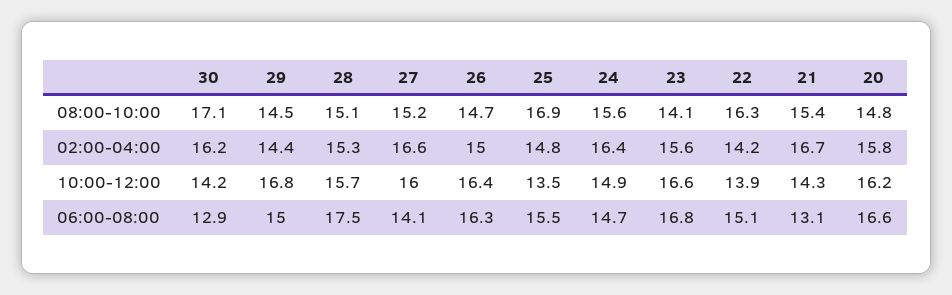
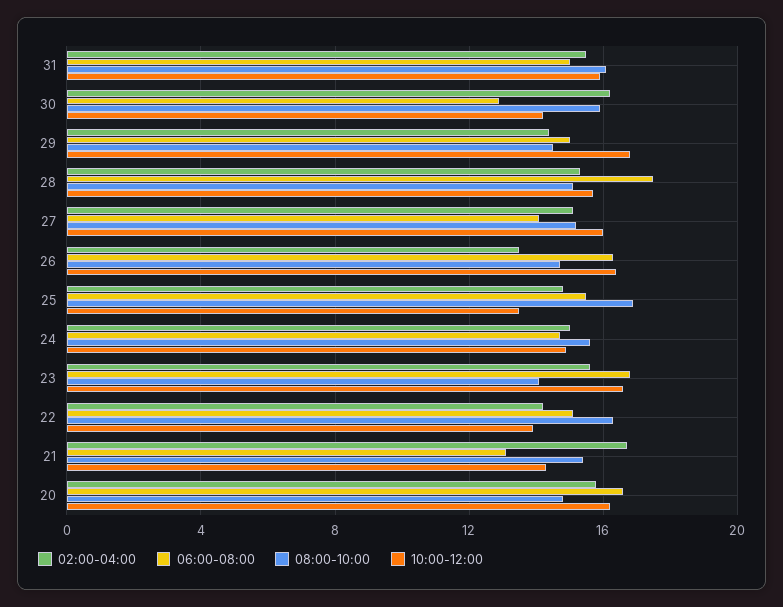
  {
    "08:00-10:00": {
-     "30": 17.1,
+     "30": 16,
      "29": 14.5,
      "28": 15.1,
      "27": 15.2,
      "26": 14.7,
      "25": 16.9,
      "24": 15.6,
      "23": 14.1,
      "22": 16.3,
      "21": 15.4,
-     "20": 14.8
+     "20": 14.8,
+     "31": 16
    },
    "02:00-04:00": {
      "30": 16.2,
      "29": 14.4,
      "28": 15.3,
-     "27": 16.6,
+     "27": 15,
-     "26": 15,
+     "26": 13.5,
      "25": 14.8,
-     "24": 16.4,
+     "24": 15,
      "23": 15.6,
      "22": 14.2,
      "21": 16.7,
-     "20": 15.8
+     "20": 15.8,
+     "31": 15.5
    },
    "10:00-12:00": {
      "30": 14.2,
      "29": 16.8,
      "28": 15.7,
      "27": 16,
      "26": 16.4,
      "25": 13.5,
      "24": 14.9,
      "23": 16.6,
      "22": 13.9,
      "21": 14.3,
-     "20": 16.2
+     "20": 16.2,
+     "31": 16
    },
    "06:00-08:00": {
      "30": 12.9,
      "29": 15,
      "28": 17.5,
      "27": 14.1,
      "26": 16.3,
      "25": 15.5,
      "24": 14.7,
      "23": 16.8,
      "22": 15.1,
      "21": 13.1,
-     "20": 16.6
+     "20": 16.6,
+     "31": 15
    }
  }

